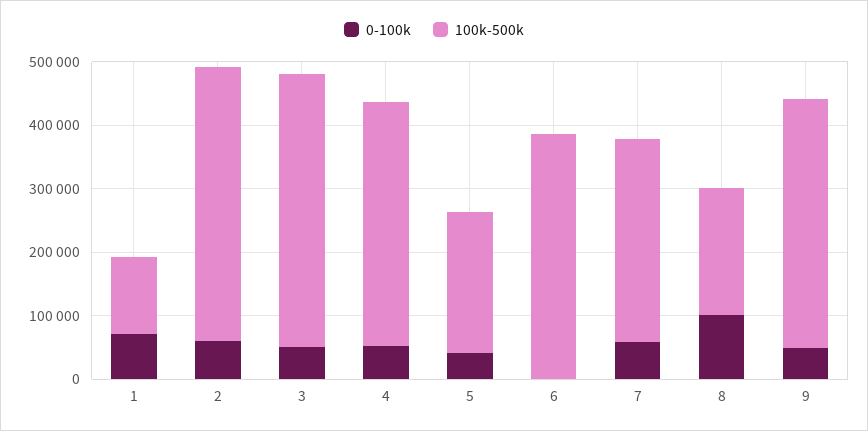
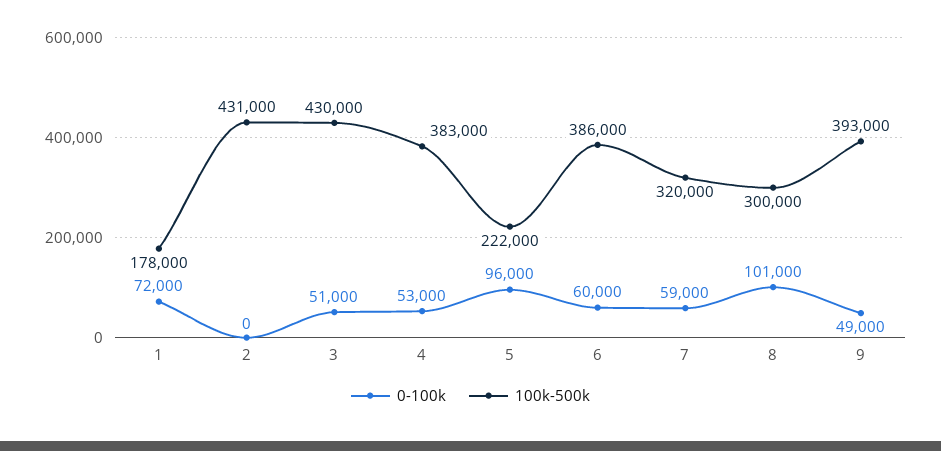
  {
    "0-100k": {
      "1": 72000,
-     "2": 60000,
+     "2": 0,
      "3": 51000,
      "4": 53000,
-     "5": 40000,
+     "5": 96000,
-     "6": 0,
+     "6": 60000,
      "7": 59000,
      "8": 101000,
      "9": 49000
    },
    "100k-500k": {
-     "1": 120000,
+     "1": 178000,
      "2": 431000,
      "3": 430000,
      "4": 383000,
      "5": 222000,
      "6": 386000,
      "7": 320000,
-     "8": 200000,
+     "8": 300000,
      "9": 393000
    }
  }

